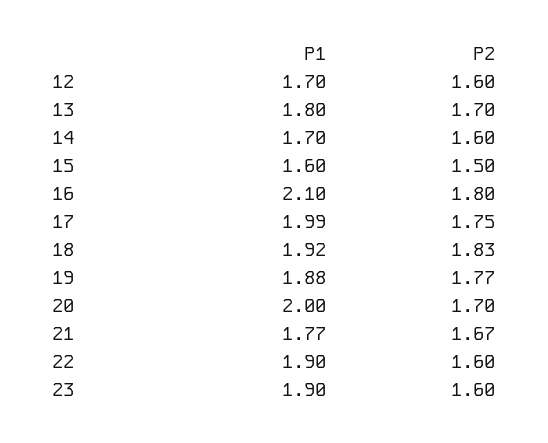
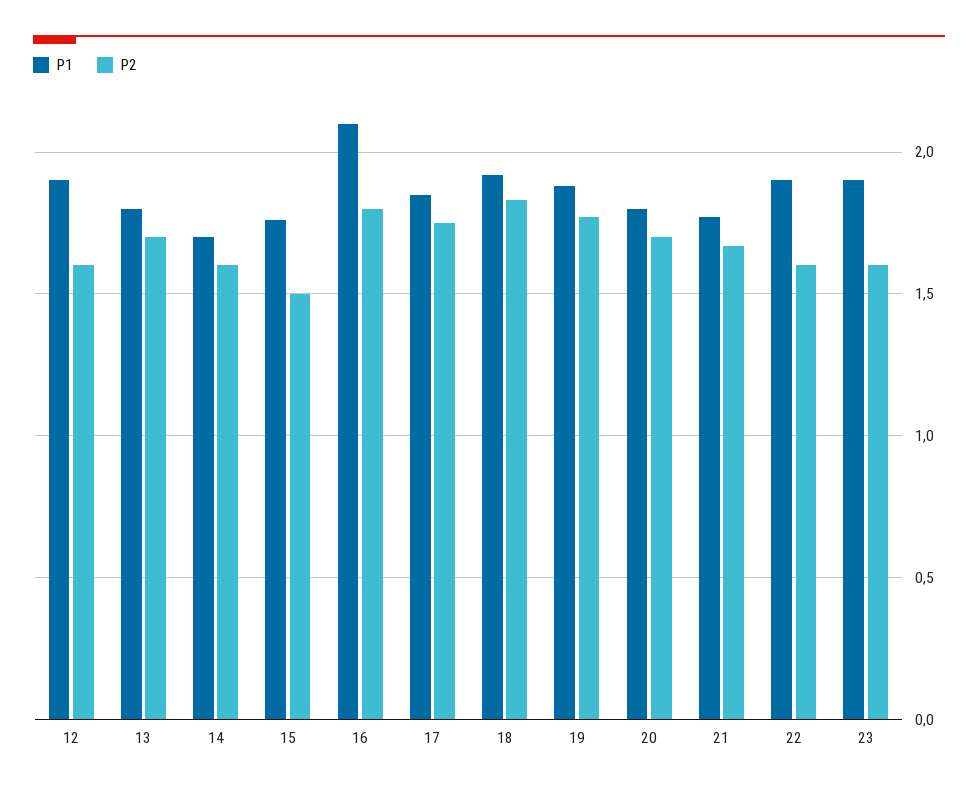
  {
    "P1": {
-     "12": 1.7,
+     "12": 1.9,
      "13": 1.8,
      "14": 1.7,
-     "15": 1.6,
+     "15": 1.75,
      "16": 2.1,
-     "17": 1.99,
+     "17": 1.85,
      "18": 1.92,
      "19": 1.88,
-     "20": 2,
+     "20": 1.8,
      "21": 1.77,
      "22": 1.9,
      "23": 1.9
    },
    "P2": {
      "12": 1.6,
      "13": 1.7,
      "14": 1.6,
      "15": 1.5,
      "16": 1.8,
      "17": 1.75,
      "18": 1.83,
      "19": 1.77,
      "20": 1.7,
      "21": 1.67,
      "22": 1.6,
      "23": 1.6
    }
  }

